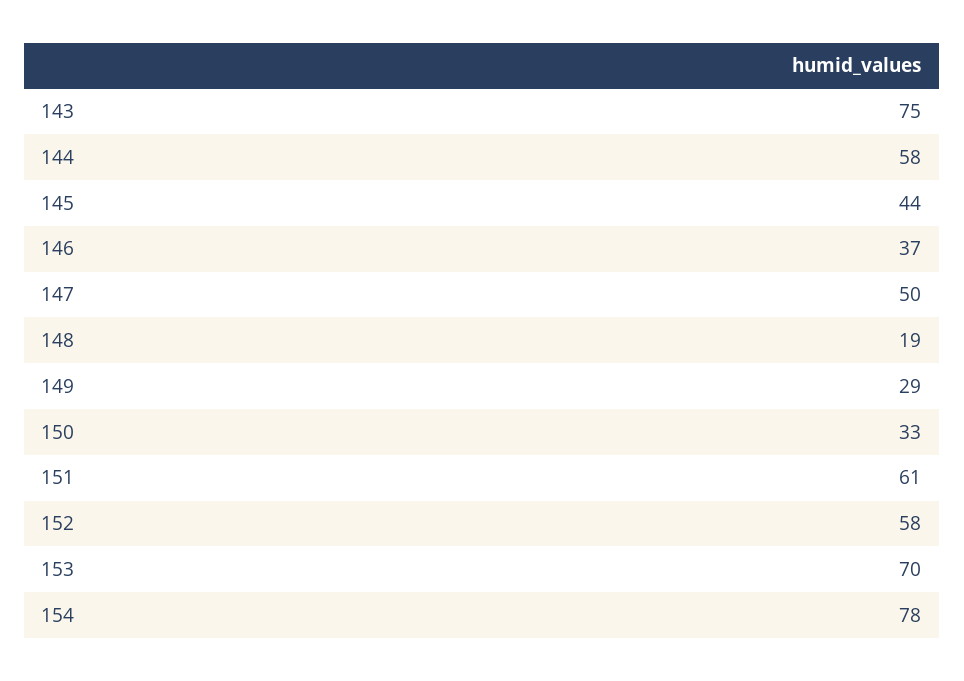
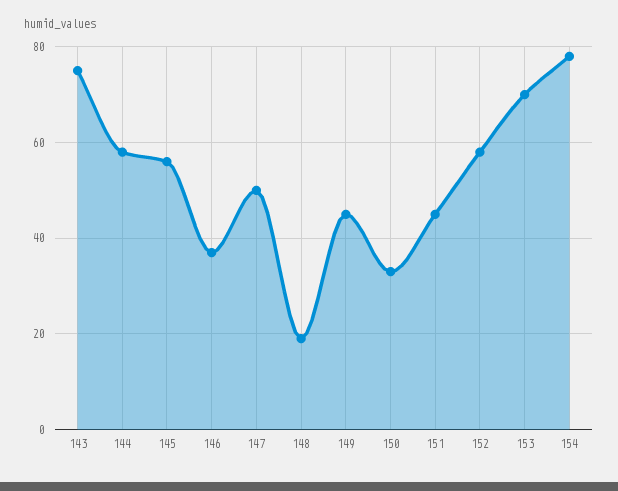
  {
    "143": 75,
    "144": 58,
-   "145": 44,
+   "145": 55,
    "146": 37,
    "147": 50,
    "148": 19,
-   "149": 29,
+   "149": 45,
    "150": 33,
-   "151": 61,
+   "151": 45,
    "152": 58,
    "153": 70,
    "154": 78
  }

